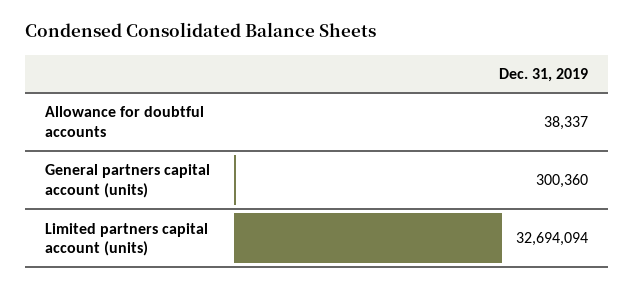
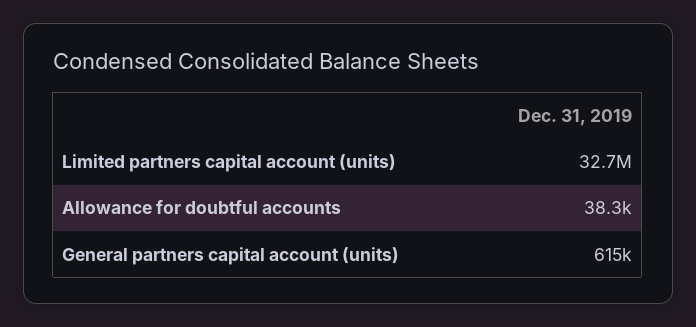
  {
    "Allowance for doubtful accounts": 38337,
-   "General partners capital account (units)": 300360,
+   "General partners capital account (units)": 615000,
    "Limited partners capital account (units)": 32694094
  }

